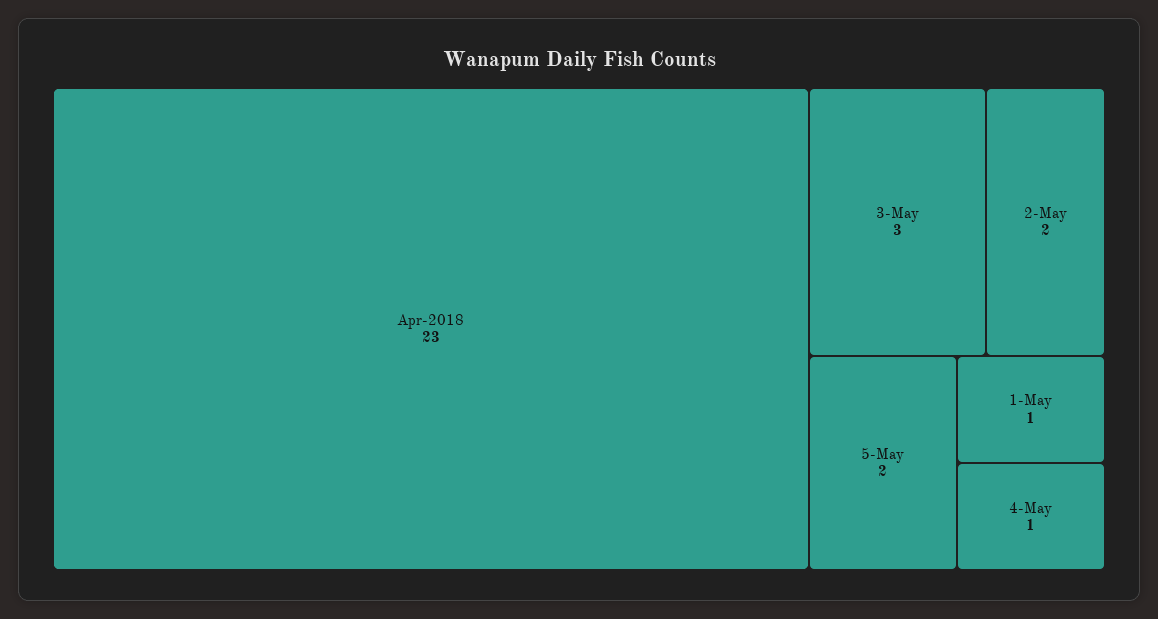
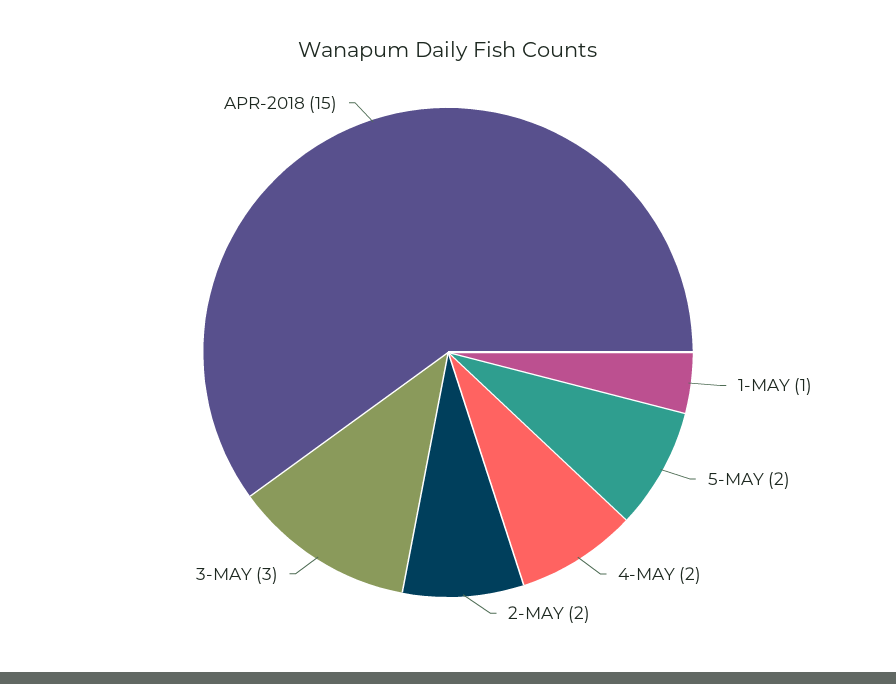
  {
-   "Apr-2018": 23,
+   "Apr-2018": 15,
    "3-May": 3,
    "2-May": 2,
    "5-May": 2,
    "1-May": 1,
-   "4-May": 1
+   "4-May": 2
  }

